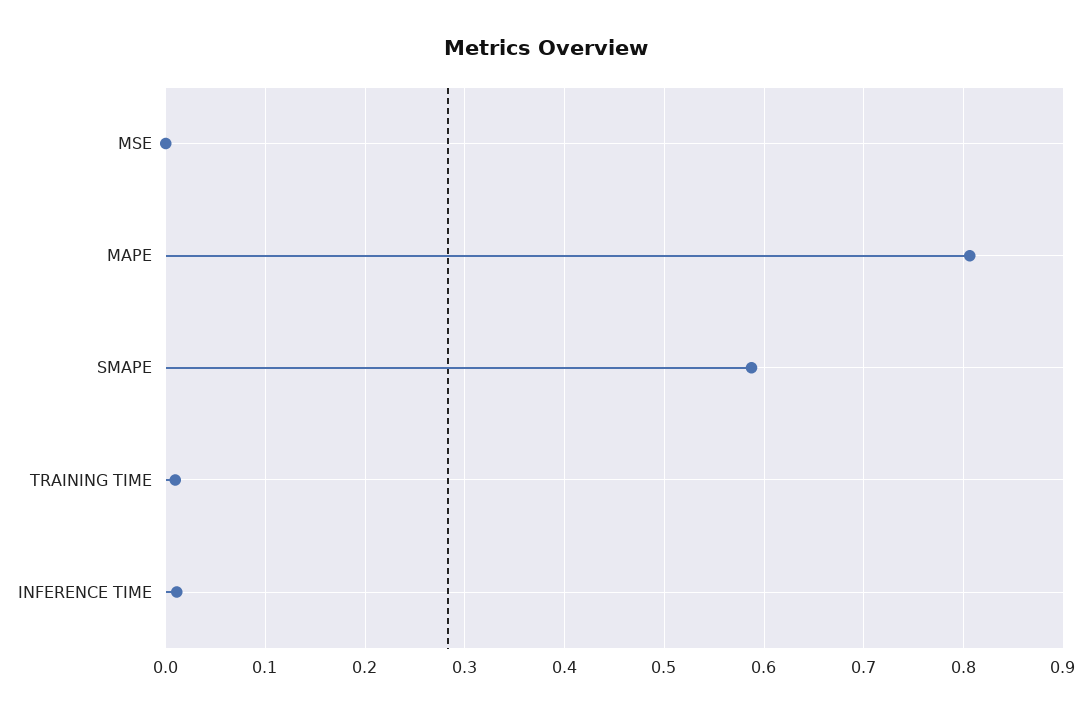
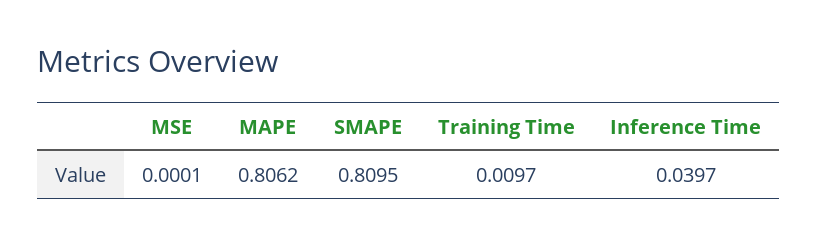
  {
    "MSE": 0.0001,
    "MAPE": 0.8062,
-   "SMAPE": 0.59,
+   "SMAPE": 0.8095,
    "TRAINING TIME": 0.0097,
-   "INFERENCE TIME": 0.01
+   "INFERENCE TIME": 0.0397
  }

